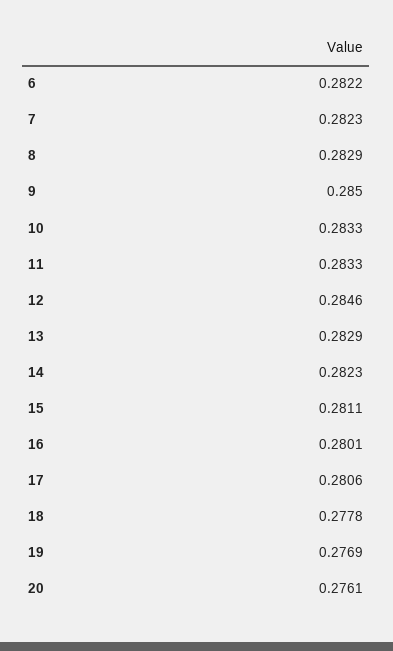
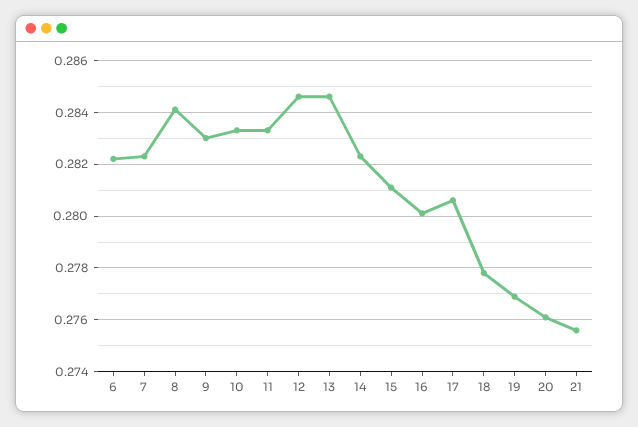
  {
    "6": 0.2822,
    "7": 0.2823,
-   "8": 0.2829,
+   "8": 0.284,
-   "9": 0.285,
+   "9": 0.283,
    "10": 0.2833,
    "11": 0.2833,
    "12": 0.2846,
-   "13": 0.2829,
+   "13": 0.2845,
    "14": 0.2823,
    "15": 0.2811,
    "16": 0.2801,
    "17": 0.2806,
    "18": 0.2778,
    "19": 0.2769,
-   "20": 0.2761
+   "20": 0.2761,
+   "21": 0.2755
  }

